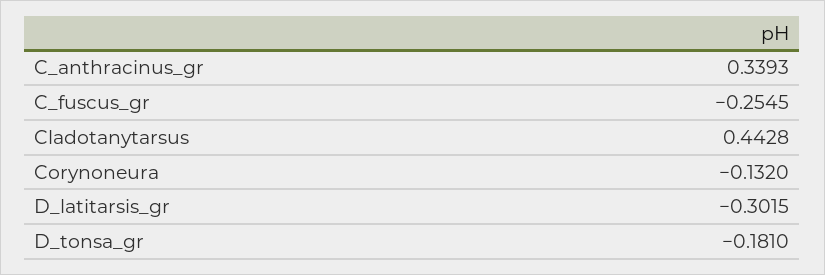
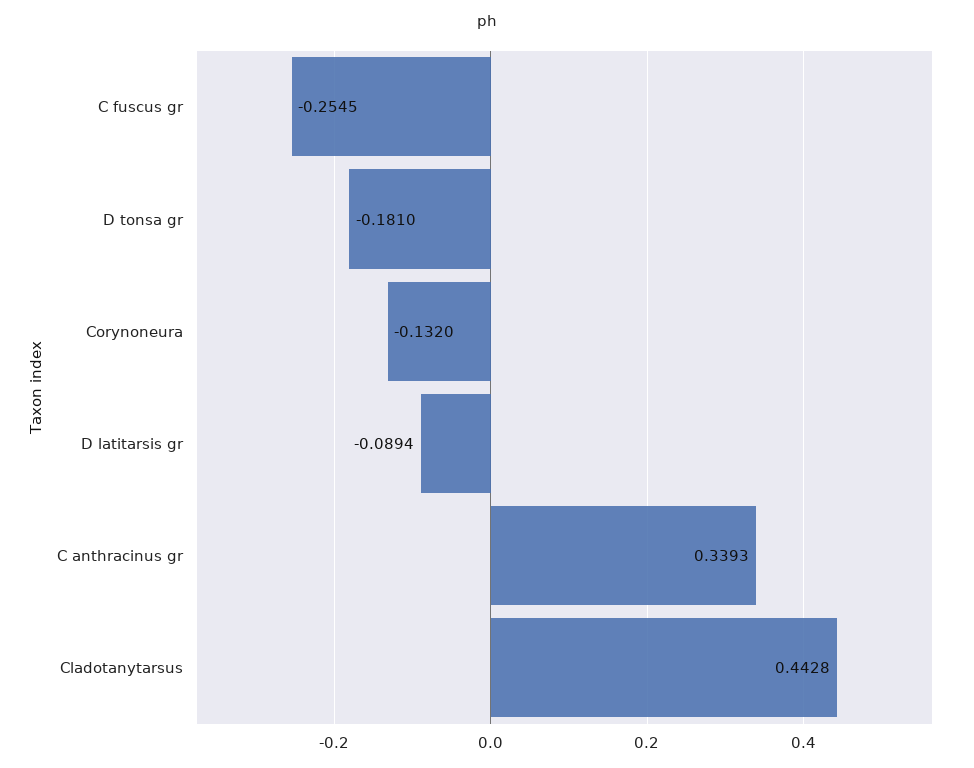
  {
    "C_anthracinus_gr": 0.3393,
    "C_fuscus_gr": -0.2545,
    "Cladotanytarsus": 0.4428,
    "Corynoneura": -0.132,
-   "D_latitarsis_gr": -0.3015,
+   "D_latitarsis_gr": -0.0894,
    "D_tonsa_gr": -0.181
  }

